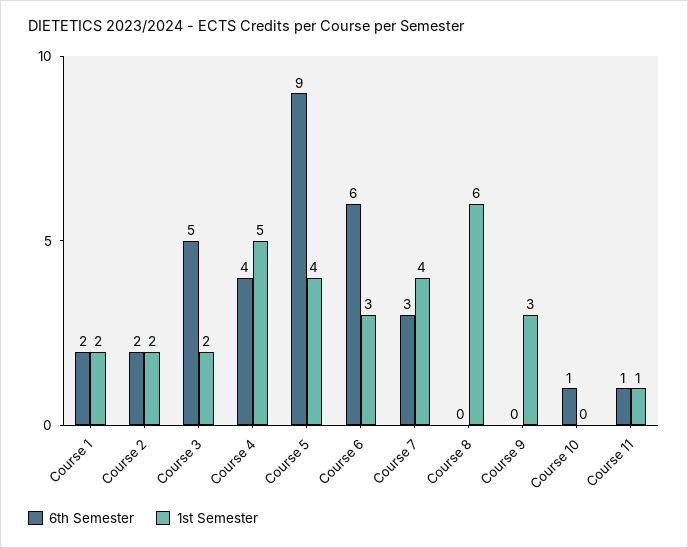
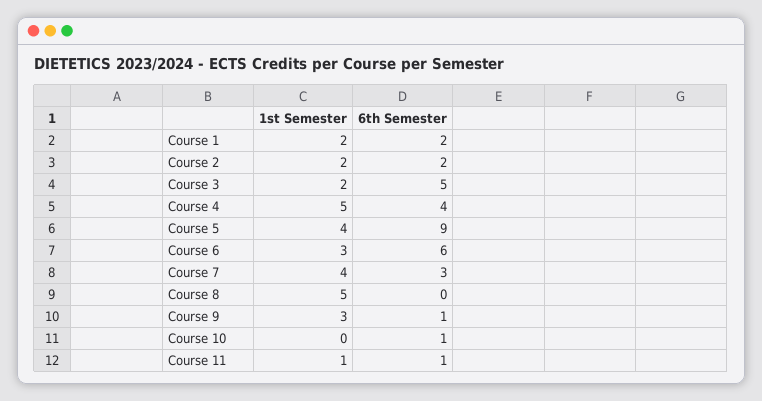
  {
    "6th Semester": {
      "Course 1": 2,
      "Course 2": 2,
      "Course 3": 5,
      "Course 4": 4,
      "Course 5": 9,
      "Course 6": 6,
      "Course 7": 3,
      "Course 8": 0,
-     "Course 9": 0,
+     "Course 9": 1,
      "Course 10": 1,
      "Course 11": 1
    },
    "1st Semester": {
      "Course 1": 2,
      "Course 2": 2,
      "Course 3": 2,
      "Course 4": 5,
      "Course 5": 4,
      "Course 6": 3,
      "Course 7": 4,
-     "Course 8": 6,
+     "Course 8": 5,
      "Course 9": 3,
      "Course 10": 0,
      "Course 11": 1
    }
  }

